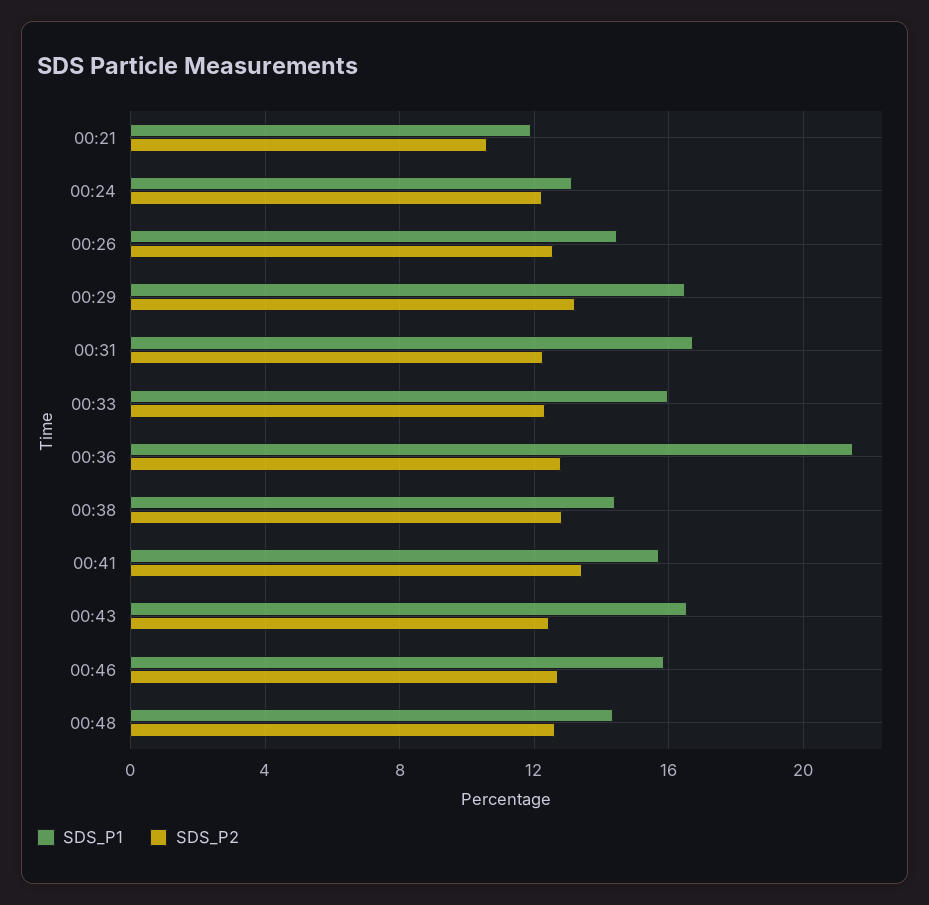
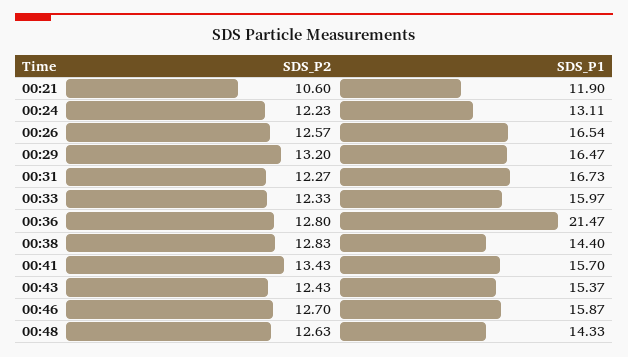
  {
    "SDS_P1": {
      "00:21": 11.9,
      "00:24": 13.11,
-     "00:26": 14.5,
+     "00:26": 16.54,
      "00:29": 16.47,
      "00:31": 16.73,
      "00:33": 15.97,
      "00:36": 21.47,
      "00:38": 14.4,
      "00:41": 15.7,
-     "00:43": 16.5,
+     "00:43": 15.37,
      "00:46": 15.87,
      "00:48": 14.33
    },
    "SDS_P2": {
      "00:21": 10.6,
      "00:24": 12.23,
      "00:26": 12.57,
      "00:29": 13.2,
      "00:31": 12.27,
      "00:33": 12.33,
      "00:36": 12.8,
      "00:38": 12.83,
      "00:41": 13.43,
      "00:43": 12.43,
      "00:46": 12.7,
      "00:48": 12.63
    }
  }

